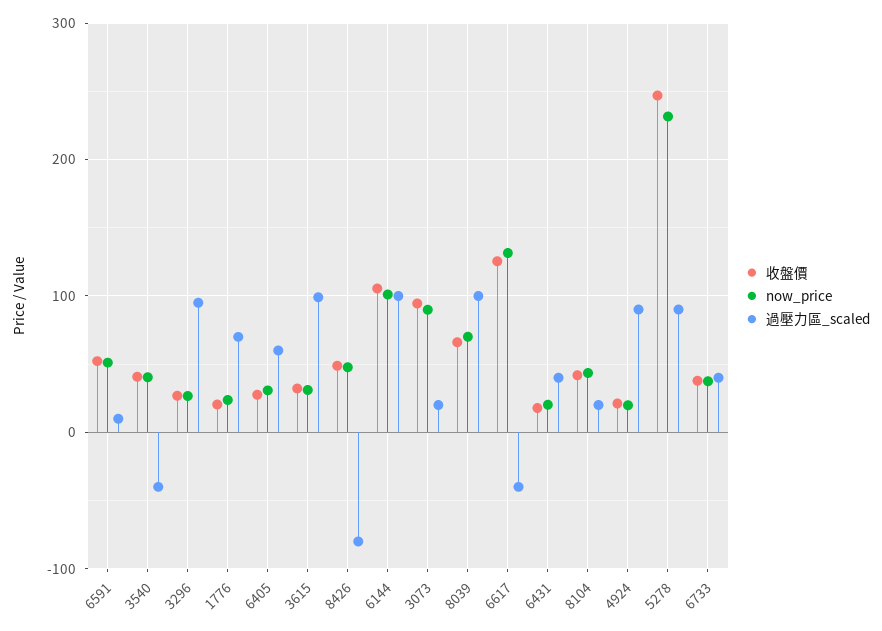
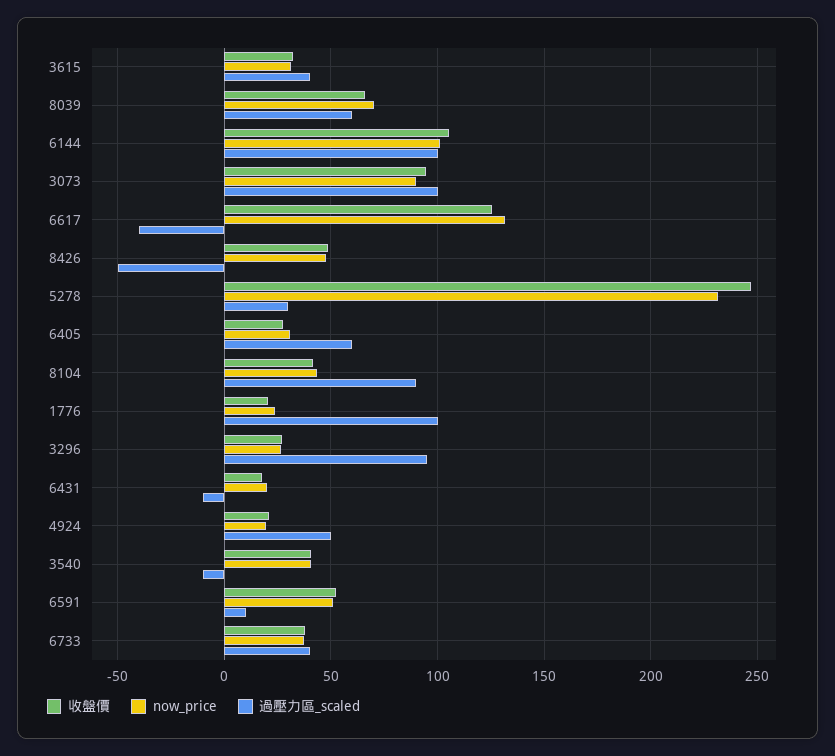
  {
    "收盤價": {
      "6591": 50,
      "3540": 40,
      "3296": 25,
      "1776": 20,
      "6405": 30,
      "3615": 30,
      "8426": 50,
      "6144": 105,
      "3073": 95,
      "8039": 65,
      "6617": 125,
      "6431": 20,
      "8104": 40,
      "4924": 20,
      "5278": 245,
      "6733": 40
    },
    "now_price": {
      "6591": 50,
      "3540": 40,
      "3296": 25,
      "1776": 25,
      "6405": 30,
      "3615": 30,
      "8426": 50,
      "6144": 100,
      "3073": 90,
      "8039": 70,
      "6617": 130,
      "6431": 20,
      "8104": 45,
      "4924": 20,
      "5278": 230,
      "6733": 35
    },
    "過壓力區_scaled": {
      "6591": 10,
-     "3540": -40,
+     "3540": -10,
      "3296": 95,
-     "1776": 70,
+     "1776": 100,
      "6405": 60,
-     "3615": 100,
+     "3615": 40,
-     "8426": -80,
+     "8426": -50,
      "6144": 100,
-     "3073": 20,
+     "3073": 100,
-     "8039": 100,
+     "8039": 60,
      "6617": -40,
-     "6431": 40,
+     "6431": -10,
-     "8104": 20,
+     "8104": 90,
-     "4924": 90,
+     "4924": 50,
-     "5278": 90,
+     "5278": 30,
      "6733": 40
    }
  }

